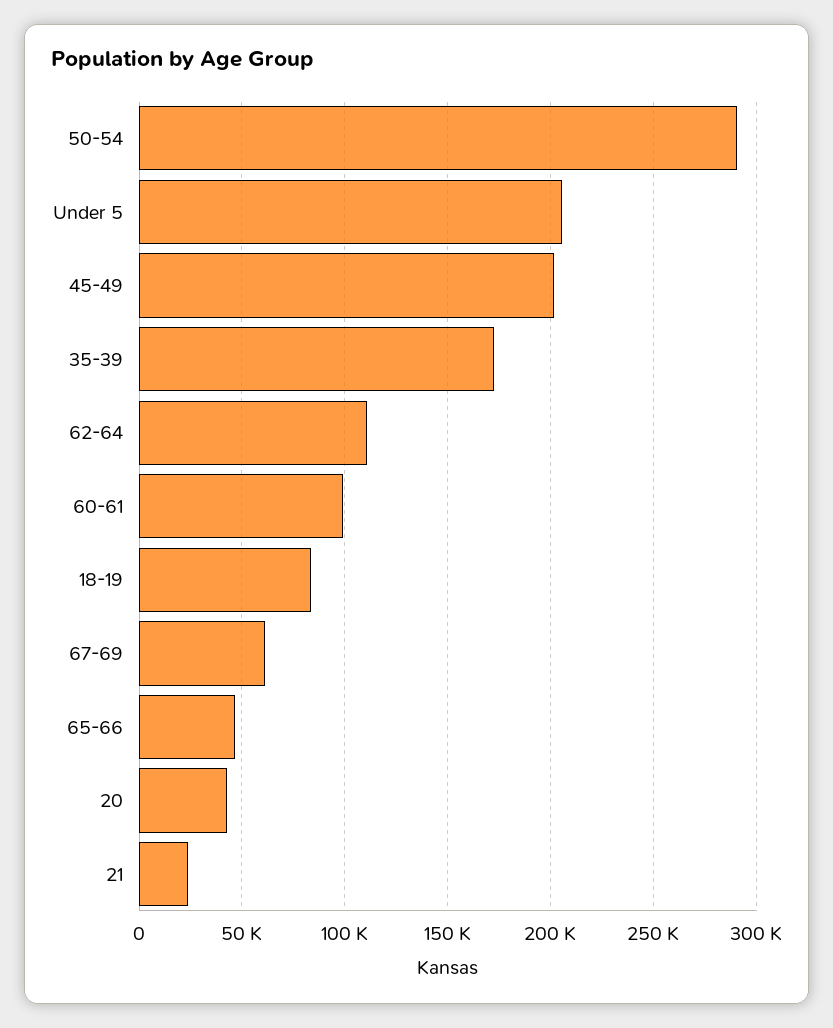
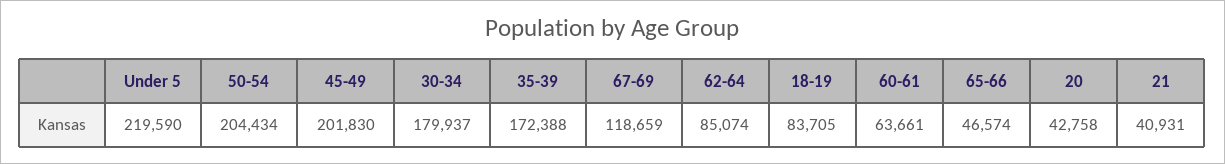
  {
-   "50-54": 290000,
+   "50-54": 204434,
-   "Under 5": 205000,
+   "Under 5": 219590,
    "45-49": 201830,
    "35-39": 172388,
-   "62-64": 110000,
+   "62-64": 85074,
-   "60-61": 100000,
+   "60-61": 63661,
    "18-19": 83705,
-   "67-69": 60000,
+   "67-69": 118659,
    "65-66": 46574,
    "20": 42758,
-   "21": 25000
+   "21": 40931,
+   "30-34": 179937
  }

